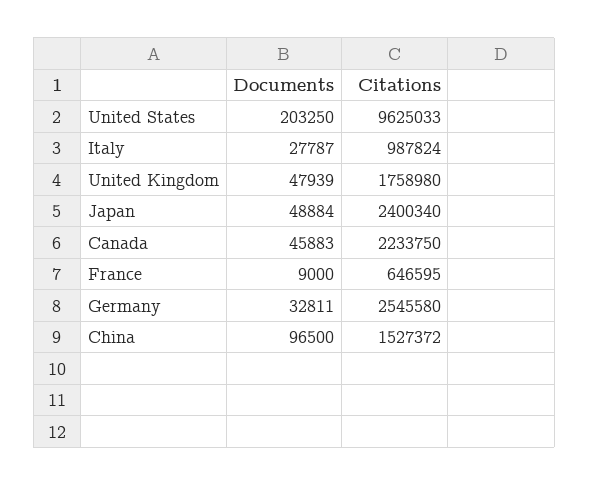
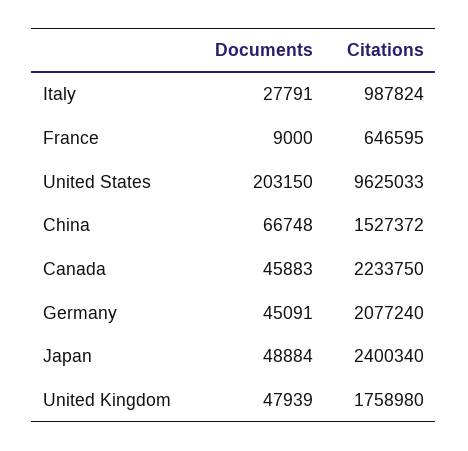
  {
    "Documents": {
-     "United States": 203250,
+     "United States": 203150,
-     "Italy": 27787,
+     "Italy": 27791,
      "United Kingdom": 47939,
      "Japan": 48884,
      "Canada": 45883,
      "France": 9000,
-     "Germany": 32811,
+     "Germany": 45091,
-     "China": 96500
+     "China": 66748
    },
    "Citations": {
      "United States": 9625033,
      "Italy": 987824,
      "United Kingdom": 1758980,
      "Japan": 2400340,
      "Canada": 2233750,
      "France": 646595,
-     "Germany": 2545580,
+     "Germany": 2077240,
      "China": 1527372
    }
  }

